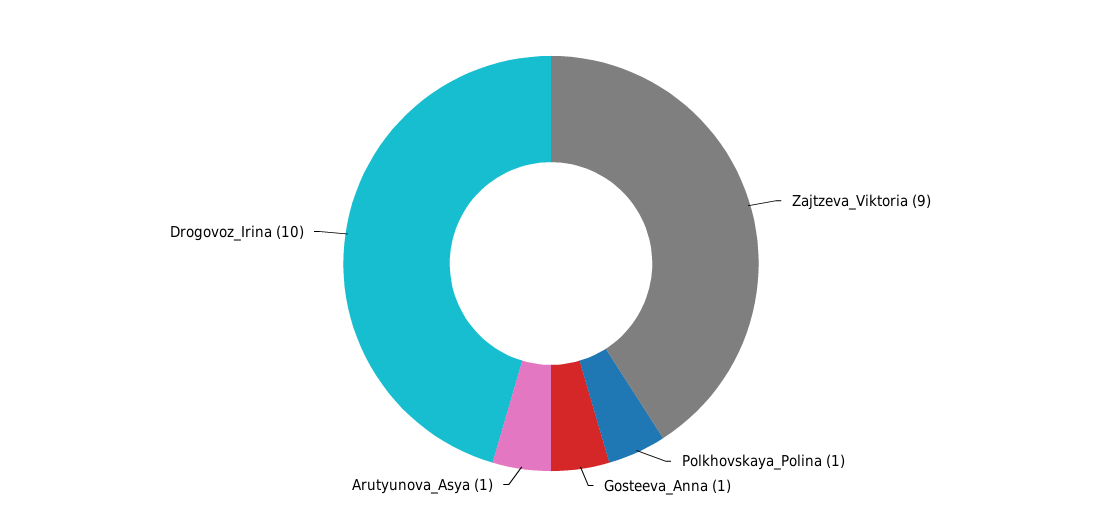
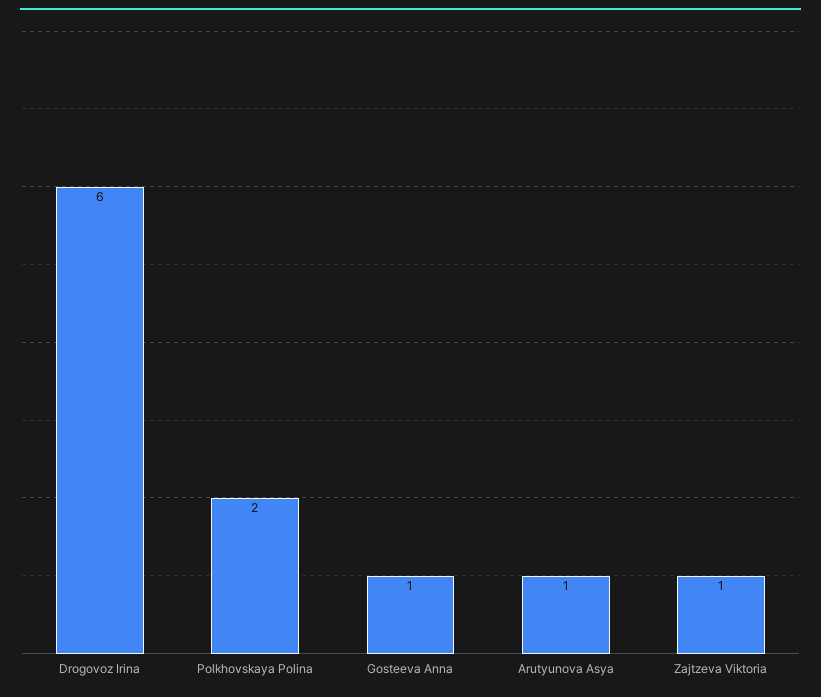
  {
-   "Zajtzeva_Viktoria": 9,
+   "Zajtzeva_Viktoria": 1,
-   "Polkhovskaya_Polina": 1,
+   "Polkhovskaya_Polina": 2,
    "Gosteeva_Anna": 1,
    "Arutyunova_Asya": 1,
-   "Drogovoz_Irina": 10
+   "Drogovoz_Irina": 6
  }

